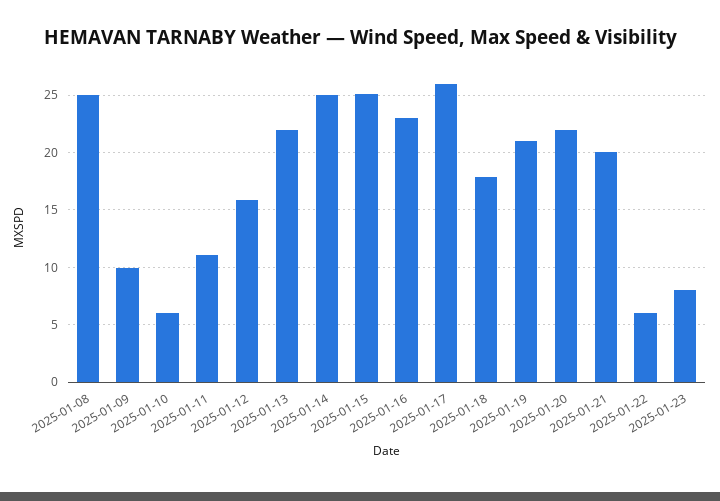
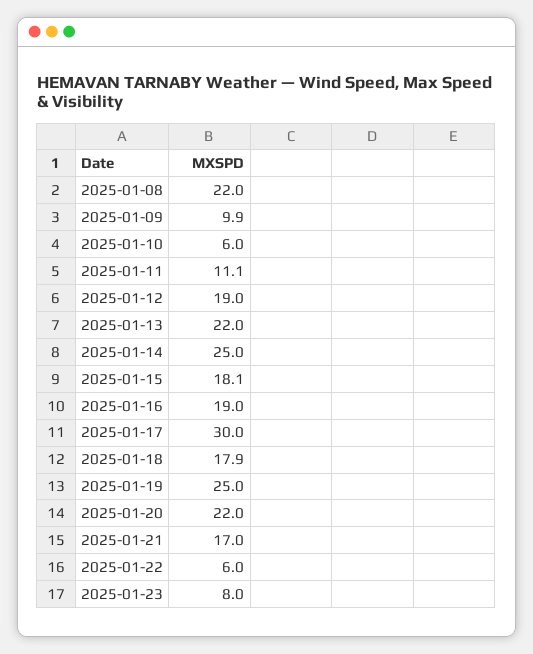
  {
-   "2025-01-08": 25,
+   "2025-01-08": 22,
    "2025-01-09": 9.9,
    "2025-01-10": 6,
    "2025-01-11": 11.1,
-   "2025-01-12": 16,
+   "2025-01-12": 19,
    "2025-01-13": 22,
    "2025-01-14": 25,
-   "2025-01-15": 25,
+   "2025-01-15": 18.1,
-   "2025-01-16": 23,
+   "2025-01-16": 19,
-   "2025-01-17": 26,
+   "2025-01-17": 30,
    "2025-01-18": 17.9,
-   "2025-01-19": 21,
+   "2025-01-19": 25,
    "2025-01-20": 22,
-   "2025-01-21": 20,
+   "2025-01-21": 17,
    "2025-01-22": 6,
    "2025-01-23": 8
  }

